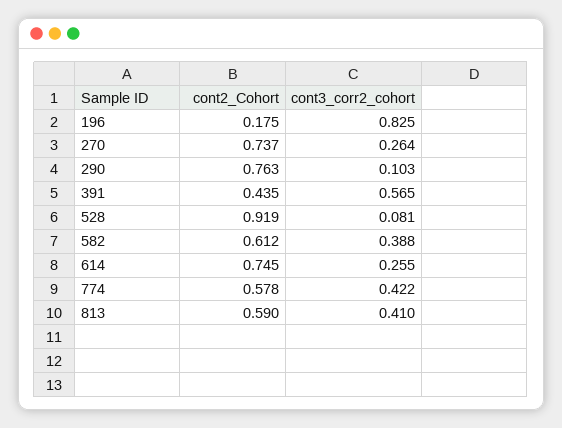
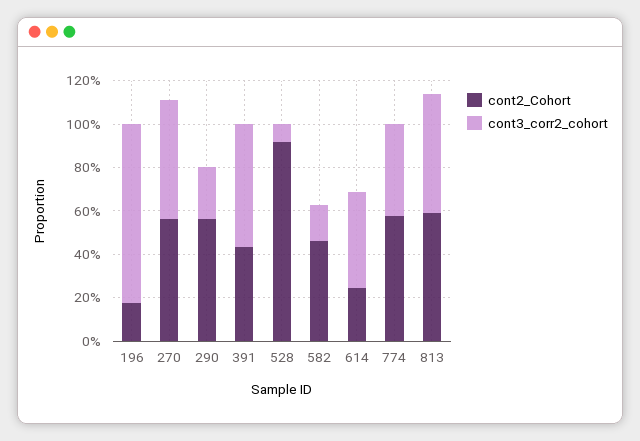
  {
    "cont2_Cohort": {
      "196": 0.175,
-     "270": 0.737,
+     "270": 0.55,
-     "290": 0.763,
+     "290": 0.55,
      "391": 0.435,
      "528": 0.919,
-     "582": 0.612,
+     "582": 0.45,
-     "614": 0.745,
+     "614": 0.25,
      "774": 0.578,
      "813": 0.59
    },
    "cont3_corr2_cohort": {
      "196": 0.825,
-     "270": 0.264,
+     "270": 0.55,
-     "290": 0.103,
+     "290": 0.25,
      "391": 0.565,
      "528": 0.081,
-     "582": 0.388,
+     "582": 0.15,
-     "614": 0.255,
+     "614": 0.45,
      "774": 0.422,
-     "813": 0.41
+     "813": 0.55
    }
  }

